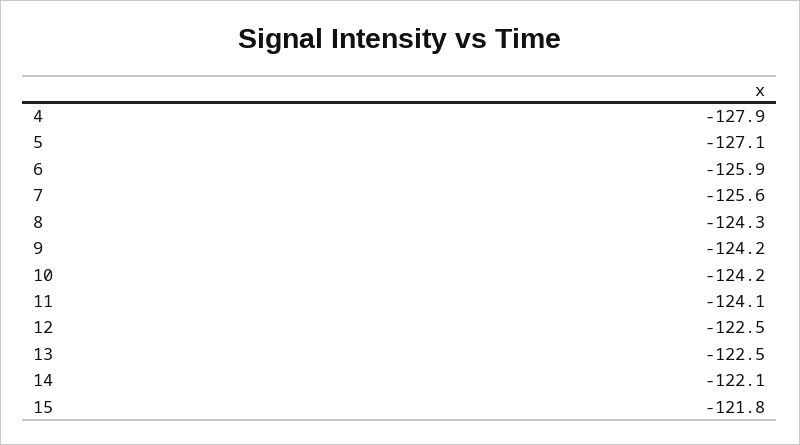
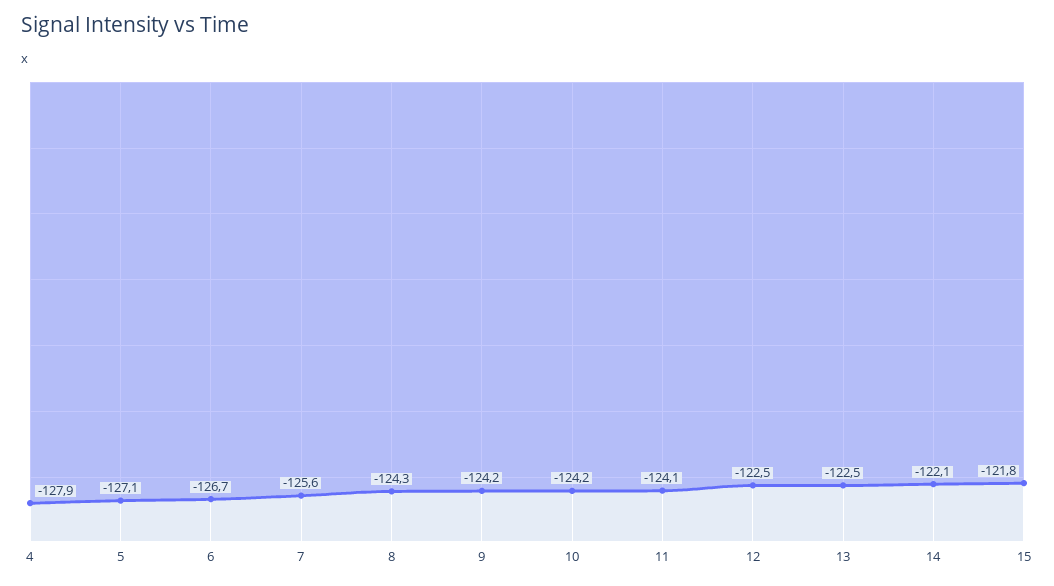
  {
    "4": -127.9,
    "5": -127.1,
-   "6": -125.9,
+   "6": -126.7,
    "7": -125.6,
    "8": -124.3,
    "9": -124.2,
    "10": -124.2,
    "11": -124.1,
    "12": -122.5,
    "13": -122.5,
    "14": -122.1,
    "15": -121.8
  }

